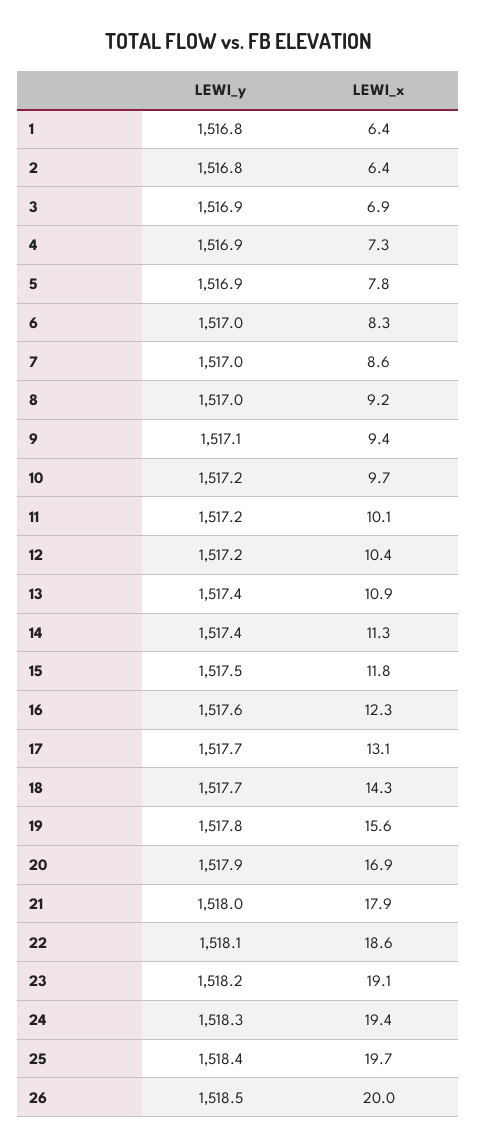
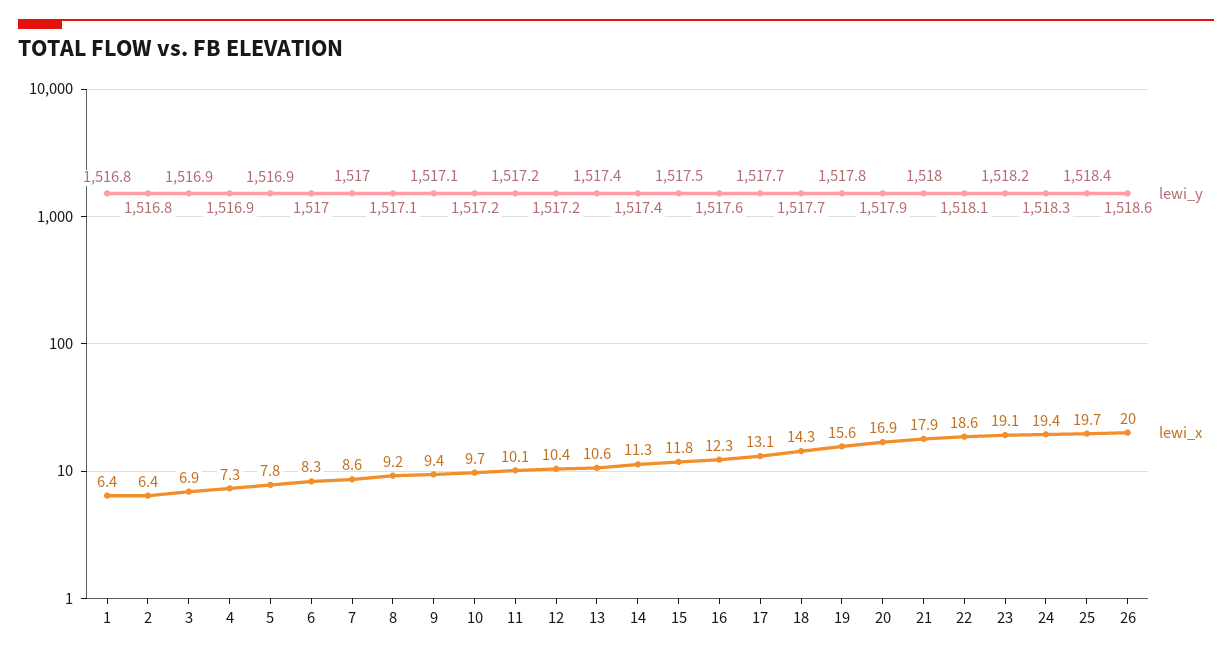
  {
    "LEWI_y": {
      "1": 1516.8,
      "2": 1516.8,
      "3": 1516.9,
      "4": 1516.9,
      "5": 1516.9,
      "6": 1517,
      "7": 1517,
-     "8": 1517,
+     "8": 1517.1,
      "9": 1517.1,
      "10": 1517.2,
      "11": 1517.2,
      "12": 1517.2,
      "13": 1517.4,
      "14": 1517.4,
      "15": 1517.5,
      "16": 1517.6,
      "17": 1517.7,
      "18": 1517.7,
      "19": 1517.8,
      "20": 1517.9,
      "21": 1518,
      "22": 1518.1,
      "23": 1518.2,
      "24": 1518.3,
      "25": 1518.4,
-     "26": 1518.5
+     "26": 1518.6
    },
    "LEWI_x": {
      "1": 6.4,
      "2": 6.4,
      "3": 6.9,
      "4": 7.3,
      "5": 7.8,
      "6": 8.3,
      "7": 8.6,
      "8": 9.2,
      "9": 9.4,
      "10": 9.7,
      "11": 10.1,
      "12": 10.4,
-     "13": 10.9,
+     "13": 10.6,
      "14": 11.3,
      "15": 11.8,
      "16": 12.3,
      "17": 13.1,
      "18": 14.3,
      "19": 15.6,
      "20": 16.9,
      "21": 17.9,
      "22": 18.6,
      "23": 19.1,
      "24": 19.4,
      "25": 19.7,
      "26": 20
    }
  }

